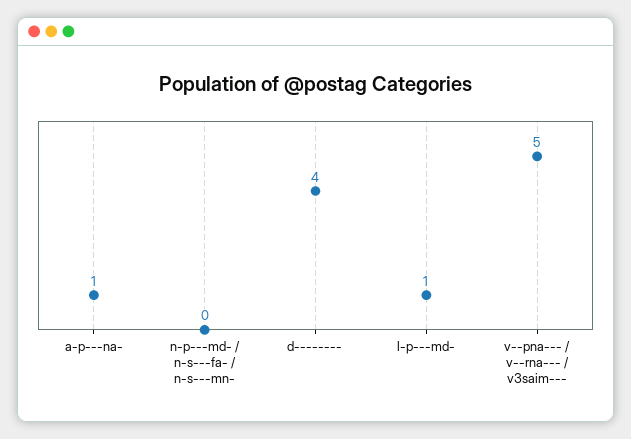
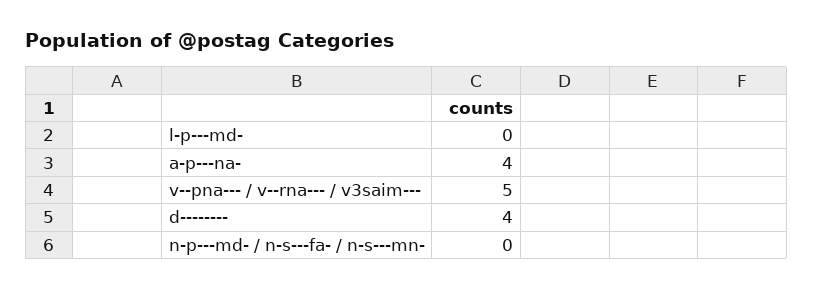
  {
-   "a-p---na-": 1,
+   "a-p---na-": 4,
    "n-p---md- / n-s---fa- / n-s---mn-": 0,
    "d--------": 4,
-   "l-p---md-": 1,
+   "l-p---md-": 0,
    "v--pna--- / v--rna--- / v3saim---": 5
  }

